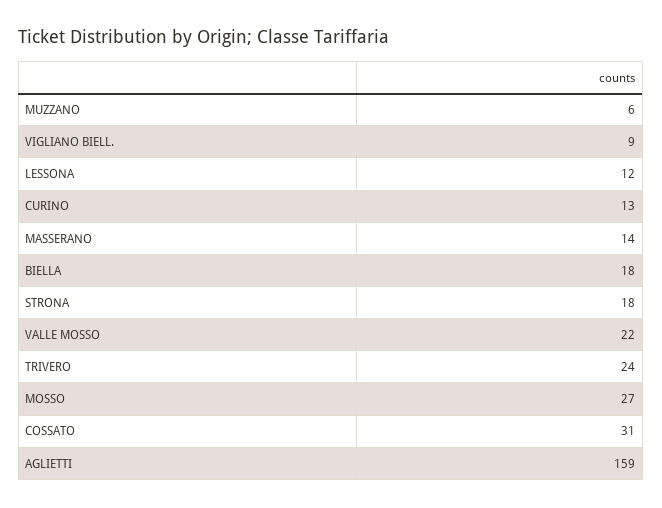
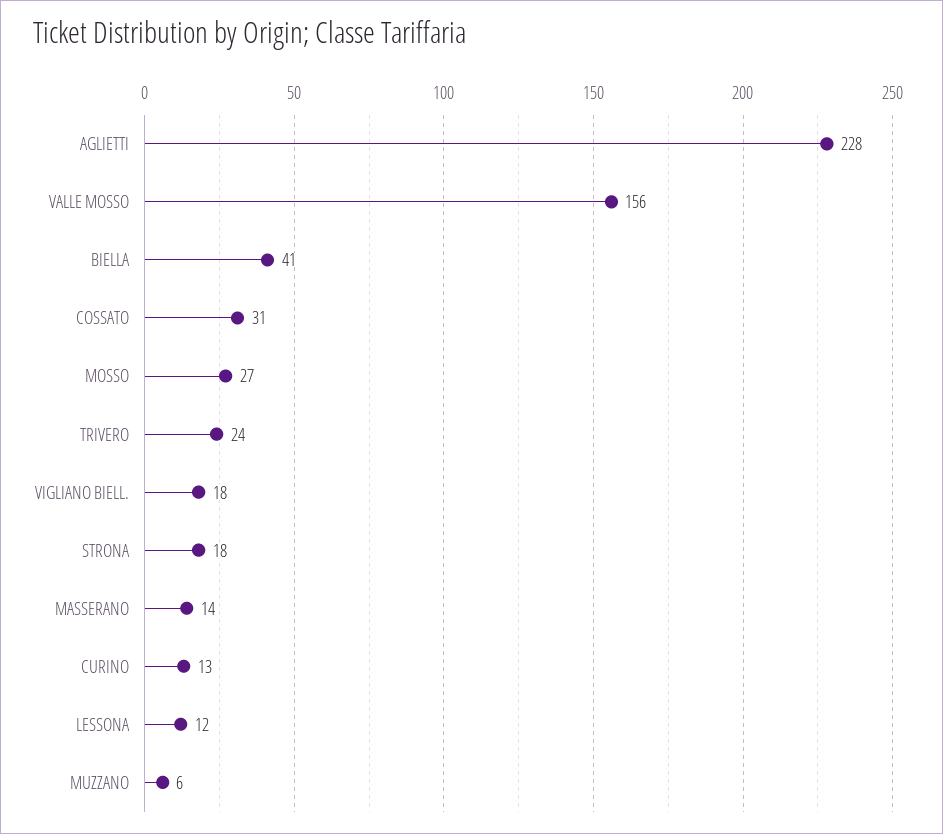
  {
    "MUZZANO": 6,
-   "VIGLIANO BIELL.": 9,
+   "VIGLIANO BIELL.": 18,
    "LESSONA": 12,
    "CURINO": 13,
    "MASSERANO": 14,
-   "BIELLA": 18,
+   "BIELLA": 41,
    "STRONA": 18,
-   "VALLE MOSSO": 22,
+   "VALLE MOSSO": 156,
    "TRIVERO": 24,
    "MOSSO": 27,
    "COSSATO": 31,
-   "AGLIETTI": 159
+   "AGLIETTI": 228
  }

